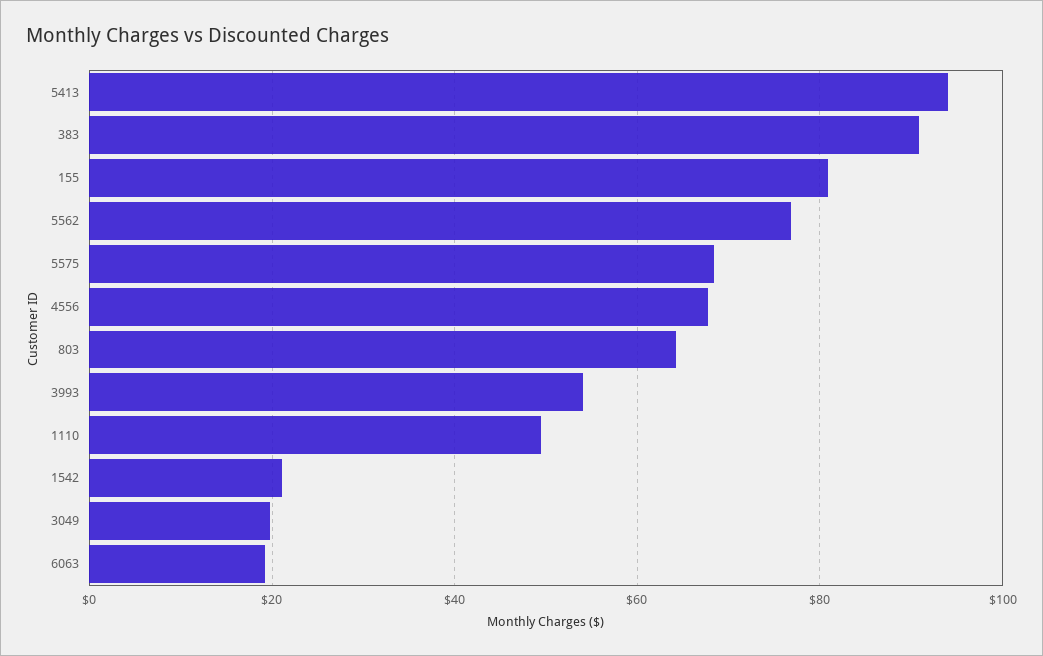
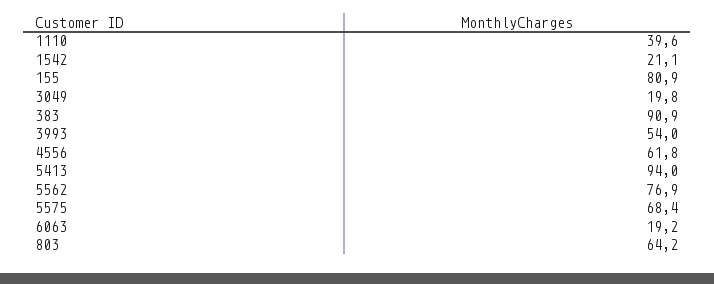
  {
    "5413": 94,
    "383": 90.9,
    "155": 80.9,
    "5562": 76.9,
    "5575": 68.4,
-   "4556": 68,
+   "4556": 61.8,
    "803": 64.2,
    "3993": 54,
-   "1110": 50,
+   "1110": 39.6,
    "1542": 21.1,
    "3049": 19.8,
    "6063": 19.2
  }

